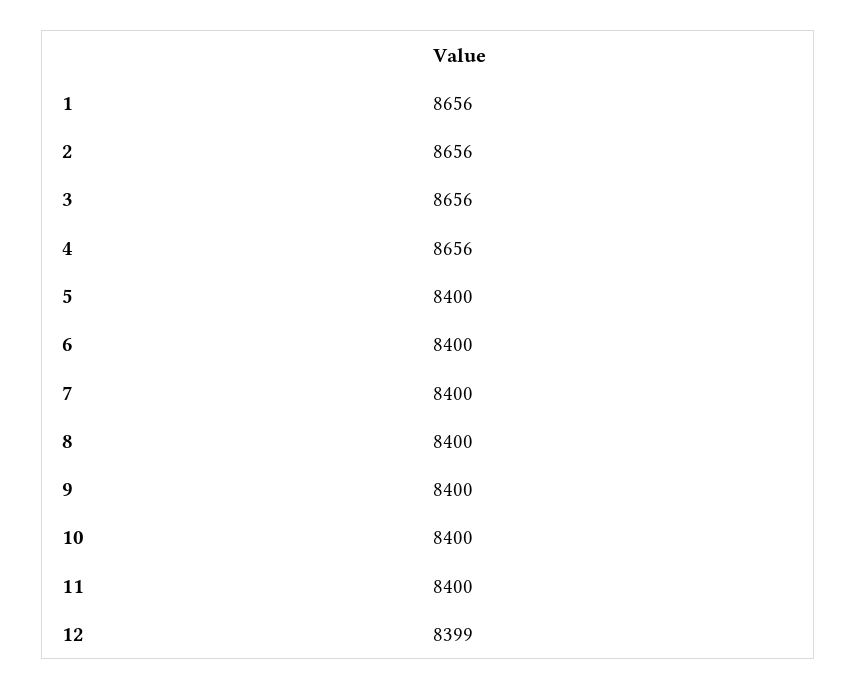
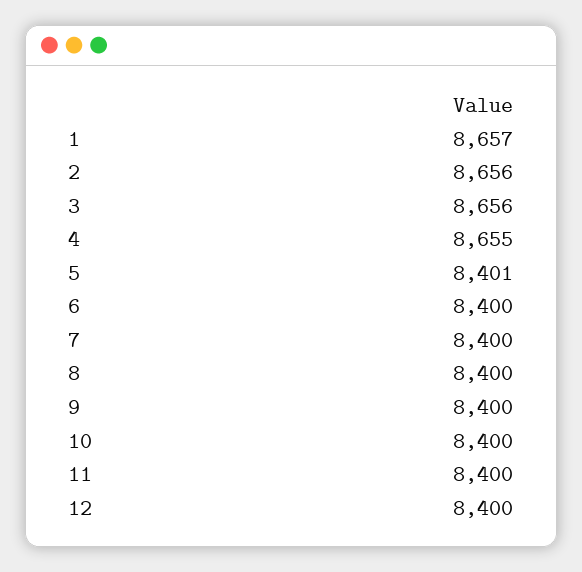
  {
-   "1": 8656,
+   "1": 8657,
    "2": 8656,
    "3": 8656,
-   "4": 8656,
+   "4": 8655,
-   "5": 8400,
+   "5": 8401,
    "6": 8400,
    "7": 8400,
    "8": 8400,
    "9": 8400,
    "10": 8400,
    "11": 8400,
-   "12": 8399
+   "12": 8400
  }

